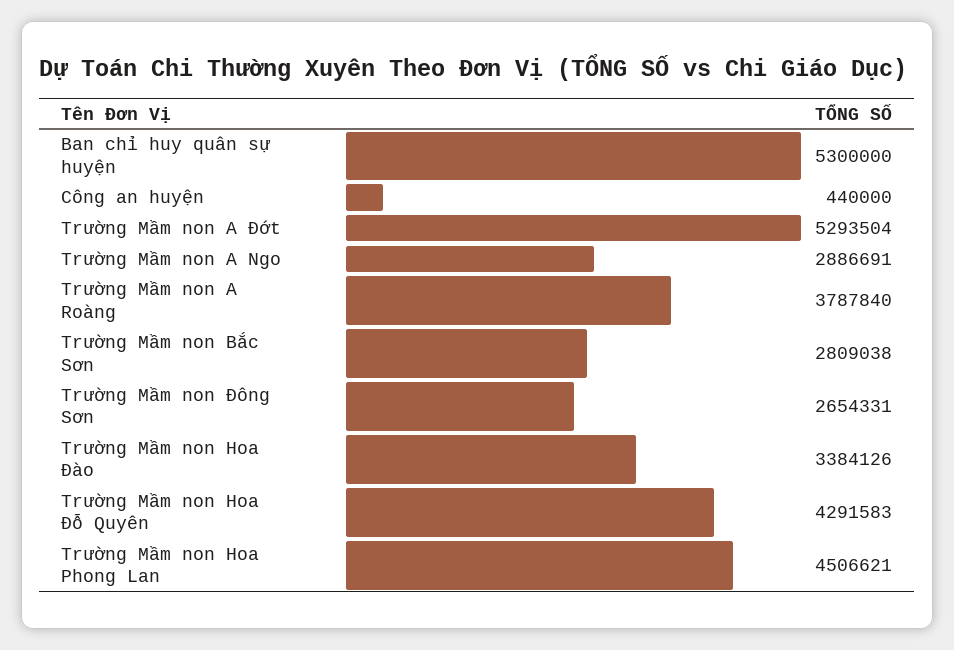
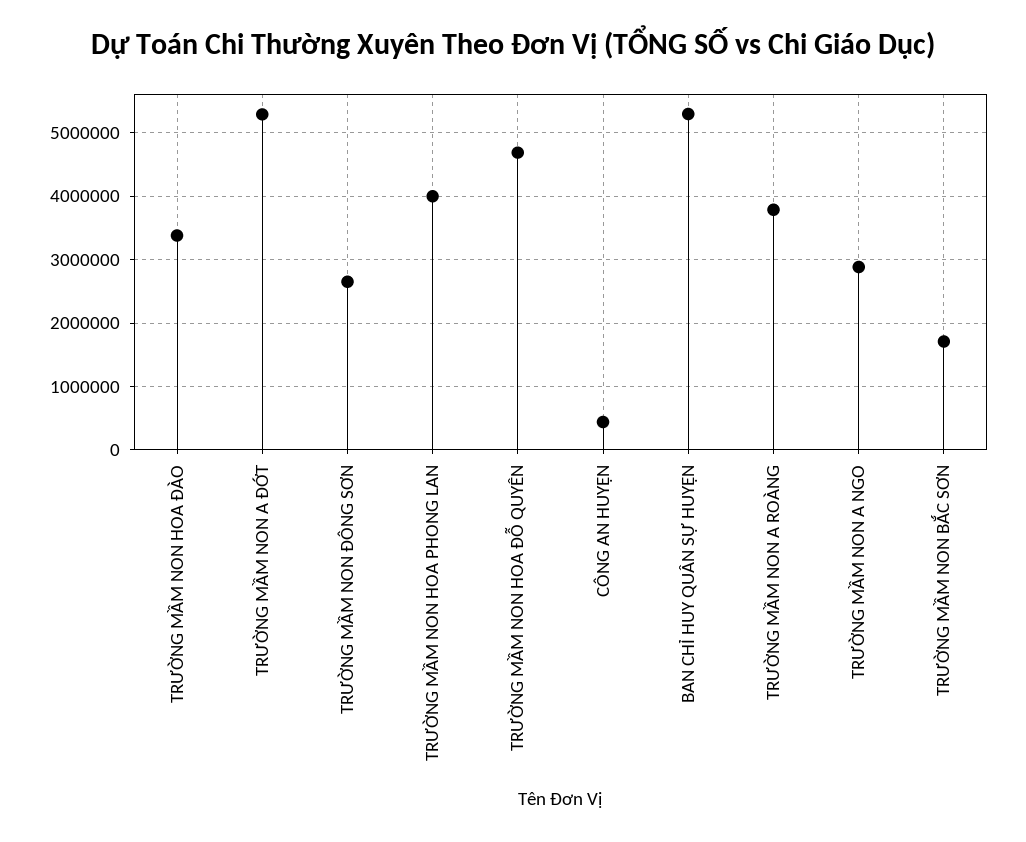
  {
    "Ban chỉ huy quân sự huyện": 5300000,
    "Công an huyện": 440000,
    "Trường Mầm non A Đớt": 5293504,
    "Trường Mầm non A Ngo": 2886691,
    "Trường Mầm non A Roàng": 3787840,
-   "Trường Mầm non Bắc Sơn": 2809038,
+   "Trường Mầm non Bắc Sơn": 1700000,
    "Trường Mầm non Đông Sơn": 2654331,
    "Trường Mầm non Hoa Đào": 3384126,
-   "Trường Mầm non Hoa Đỗ Quyên": 4291583,
+   "Trường Mầm non Hoa Đỗ Quyên": 4700000,
-   "Trường Mầm non Hoa Phong Lan": 4506621
+   "Trường Mầm non Hoa Phong Lan": 4000000
  }

